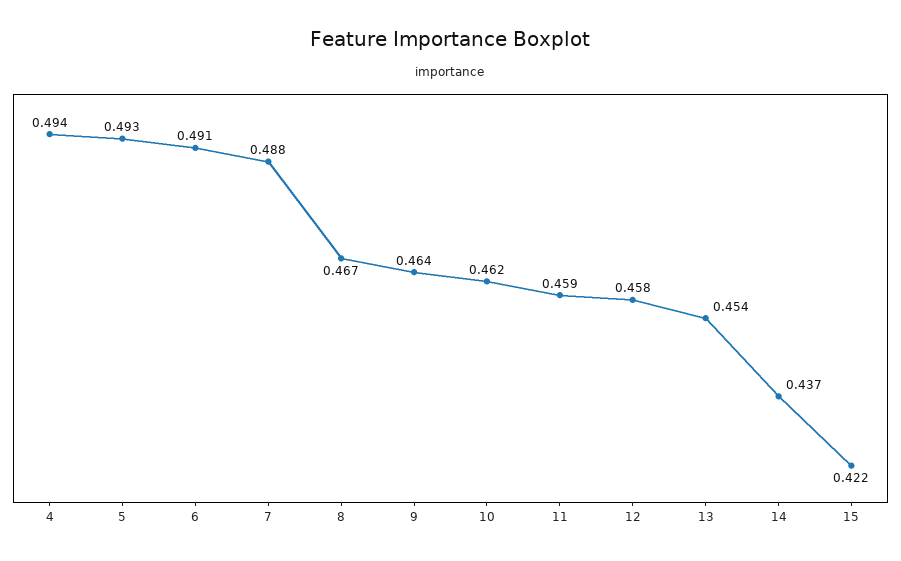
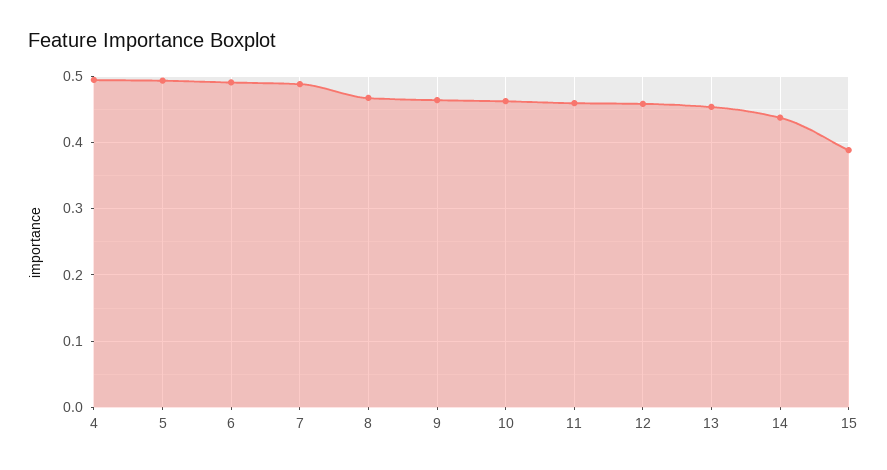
  {
    "4": 0.494,
    "5": 0.493,
    "6": 0.491,
    "7": 0.488,
    "8": 0.467,
    "9": 0.464,
    "10": 0.462,
    "11": 0.459,
    "12": 0.458,
    "13": 0.454,
    "14": 0.437,
-   "15": 0.422
+   "15": 0.39
  }

